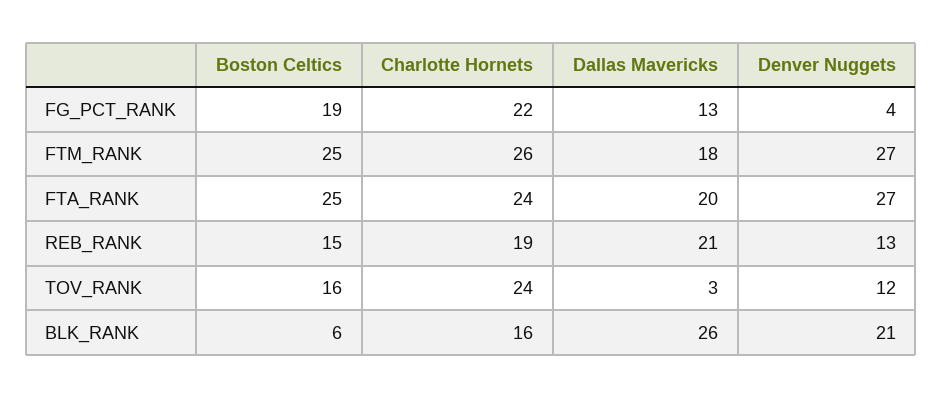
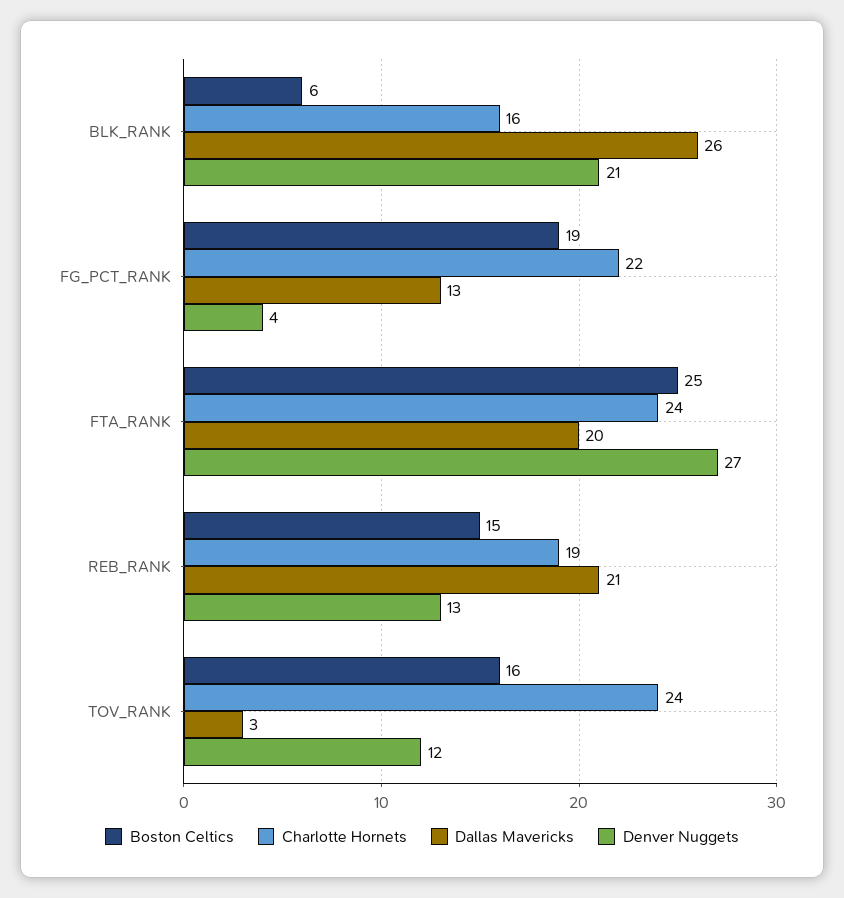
  {
    "Boston Celtics": {
      "FG_PCT_RANK": 19,
-     "FTM_RANK": 25,
      "FTA_RANK": 25,
      "REB_RANK": 15,
      "TOV_RANK": 16,
      "BLK_RANK": 6
    },
    "Charlotte Hornets": {
      "FG_PCT_RANK": 22,
-     "FTM_RANK": 26,
      "FTA_RANK": 24,
      "REB_RANK": 19,
      "TOV_RANK": 24,
      "BLK_RANK": 16
    },
    "Dallas Mavericks": {
      "FG_PCT_RANK": 13,
-     "FTM_RANK": 18,
      "FTA_RANK": 20,
      "REB_RANK": 21,
      "TOV_RANK": 3,
      "BLK_RANK": 26
    },
    "Denver Nuggets": {
      "FG_PCT_RANK": 4,
-     "FTM_RANK": 27,
      "FTA_RANK": 27,
      "REB_RANK": 13,
      "TOV_RANK": 12,
      "BLK_RANK": 21
    }
  }

